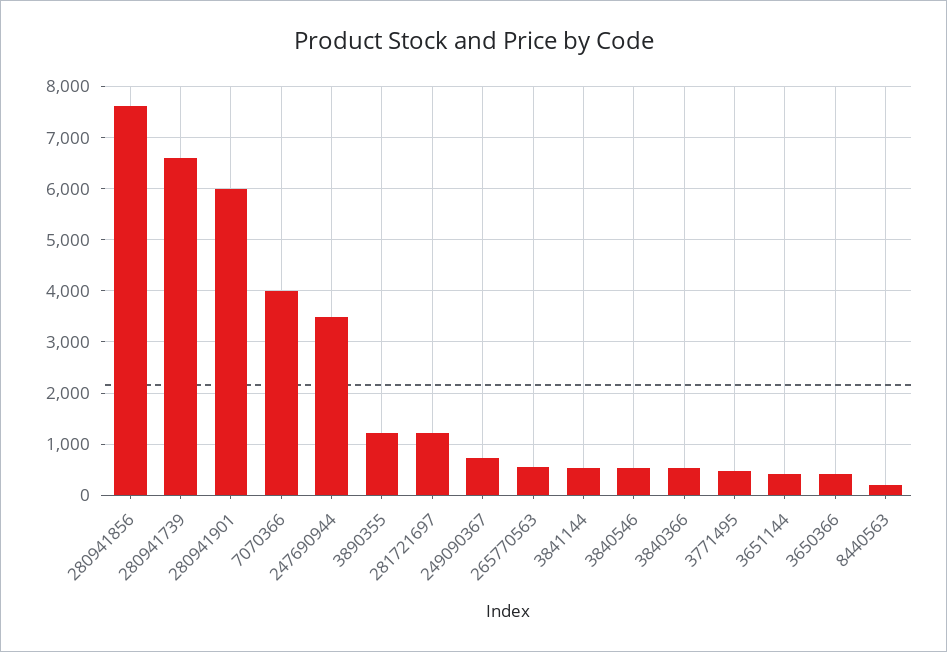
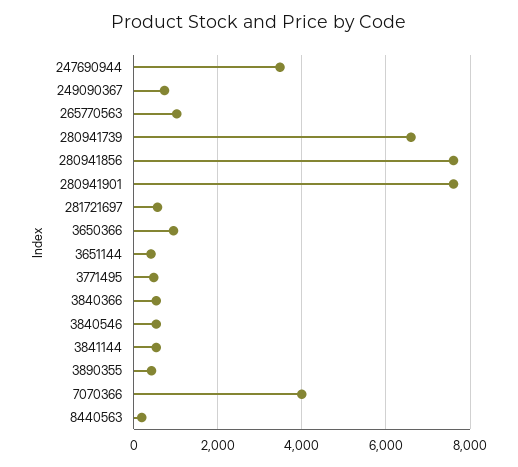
  {
    "280941856": 7600,
    "280941739": 6600,
-   "280941901": 6000,
+   "280941901": 7600,
    "7070366": 4000,
    "247690944": 3400,
-   "3890355": 1200,
+   "3890355": 400,
-   "281721697": 1200,
+   "281721697": 600,
    "249090367": 800,
-   "265770563": 600,
+   "265770563": 1000,
    "3841144": 600,
    "3840546": 600,
    "3840366": 600,
    "3771495": 400,
    "3651144": 400,
-   "3650366": 400,
+   "3650366": 1000,
    "8440563": 200
  }

